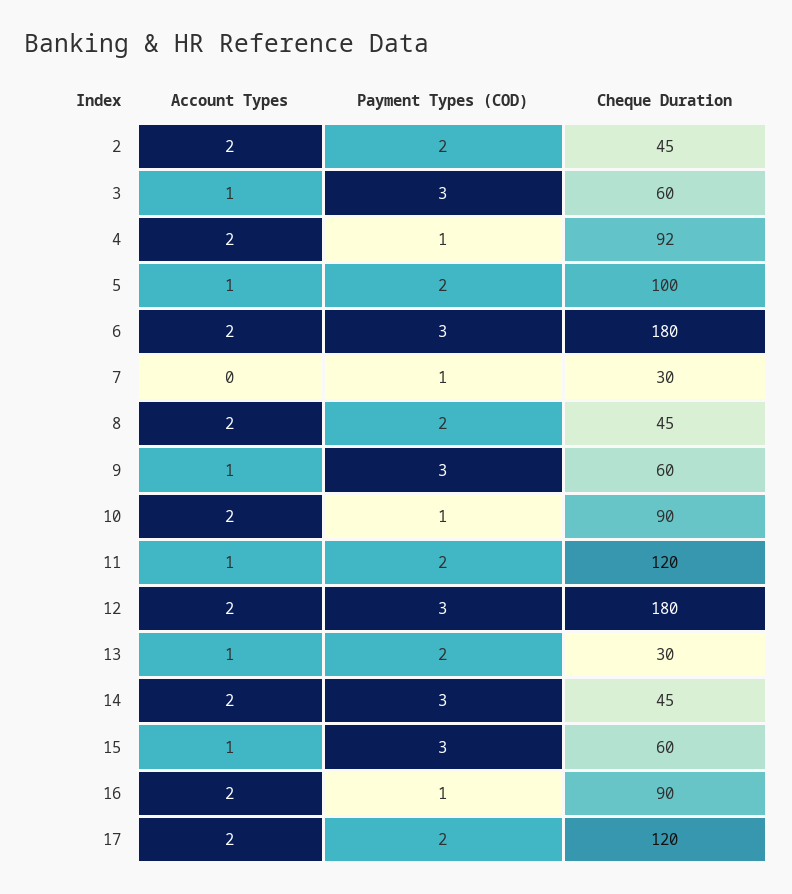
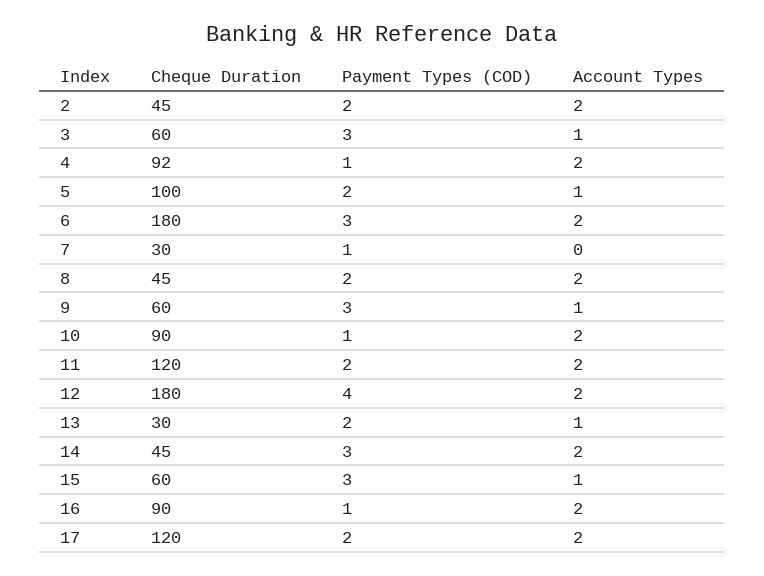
  {
    "Account Types": {
      "2": 2,
      "3": 1,
      "4": 2,
      "5": 1,
      "6": 2,
      "7": 0,
      "8": 2,
      "9": 1,
      "10": 2,
-     "11": 1,
+     "11": 2,
      "12": 2,
      "13": 1,
      "14": 2,
      "15": 1,
      "16": 2,
      "17": 2
    },
    "Payment Types (COD)": {
      "2": 2,
      "3": 3,
      "4": 1,
      "5": 2,
      "6": 3,
      "7": 1,
      "8": 2,
      "9": 3,
      "10": 1,
      "11": 2,
-     "12": 3,
+     "12": 4,
      "13": 2,
      "14": 3,
      "15": 3,
      "16": 1,
      "17": 2
    },
    "Cheque Duration": {
      "2": 45,
      "3": 60,
      "4": 92,
      "5": 100,
      "6": 180,
      "7": 30,
      "8": 45,
      "9": 60,
      "10": 90,
      "11": 120,
      "12": 180,
      "13": 30,
      "14": 45,
      "15": 60,
      "16": 90,
      "17": 120
    }
  }

